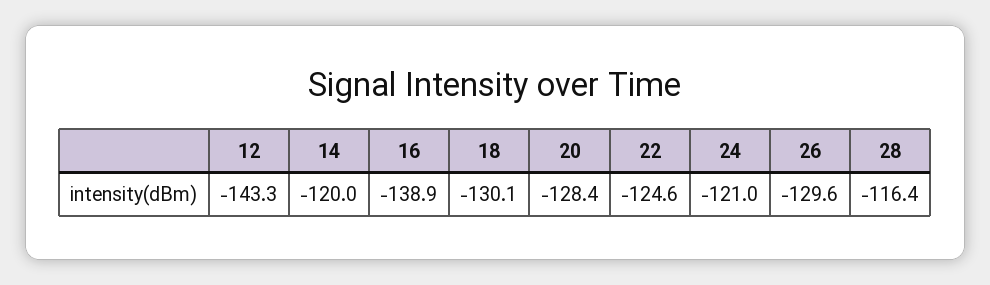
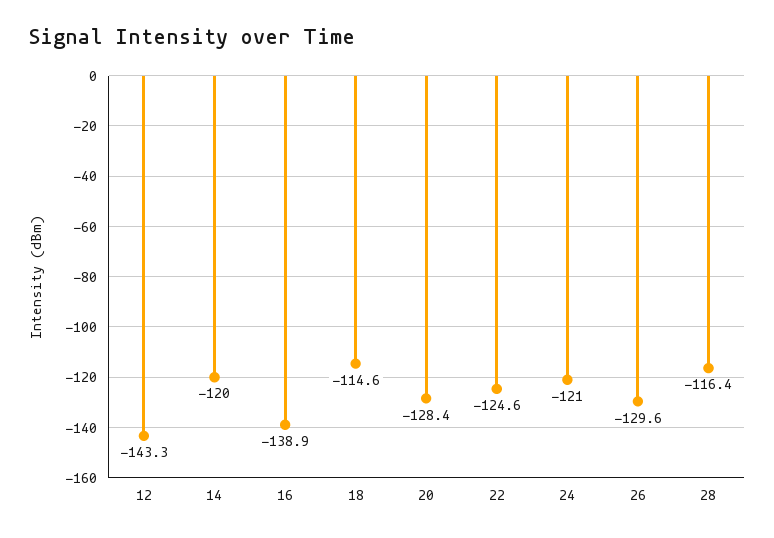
  {
    "12": -143.3,
    "14": -120,
    "16": -138.9,
-   "18": -130.1,
+   "18": -114.6,
    "20": -128.4,
    "22": -124.6,
    "24": -121,
    "26": -129.6,
    "28": -116.4
  }

